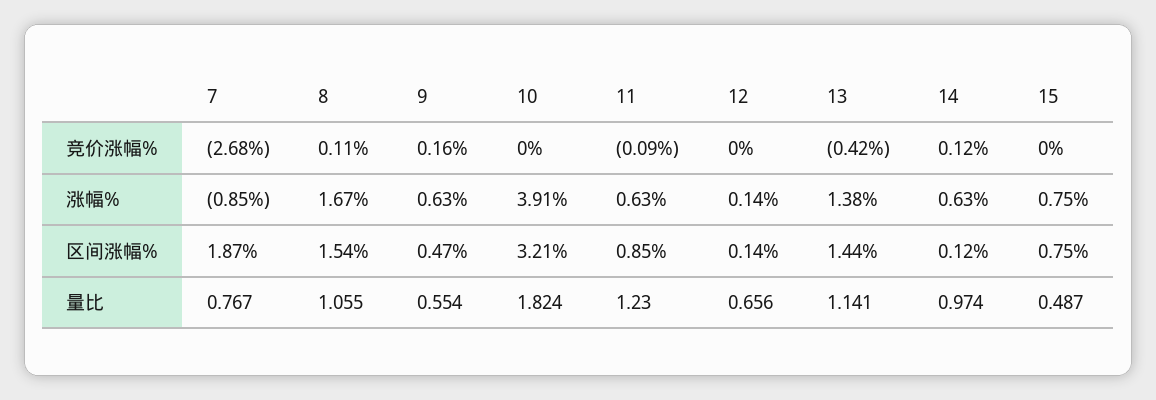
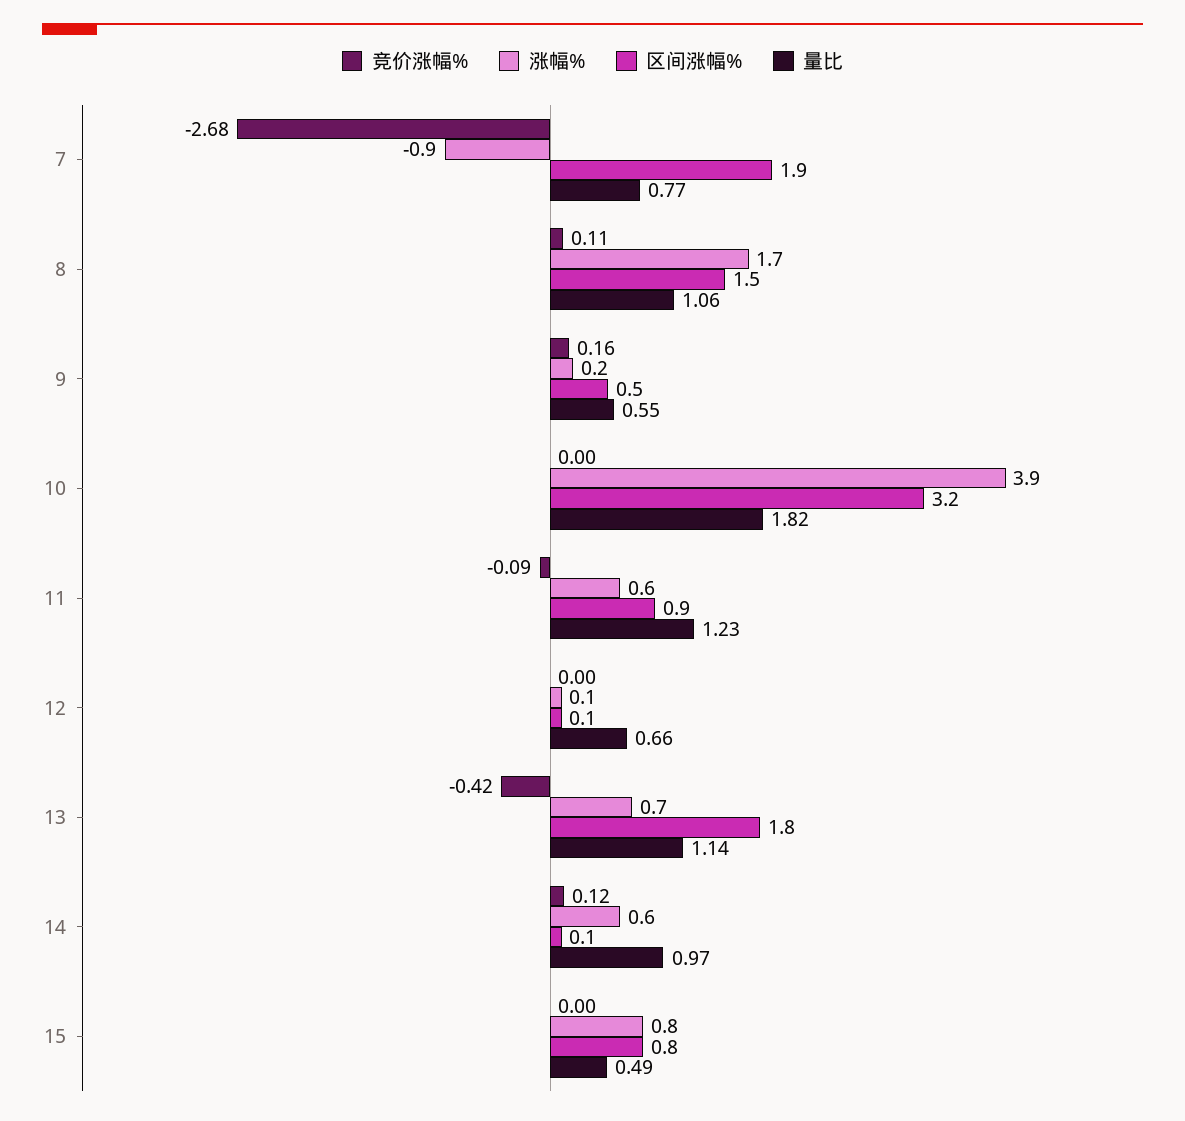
  {
    "竞价涨幅%": {
      "7": -2.68,
      "8": 0.11,
      "9": 0.16,
      "10": 0,
      "11": -0.09,
      "12": 0,
      "13": -0.42,
      "14": 0.12,
      "15": 0
    },
    "涨幅%": {
      "7": -0.85,
      "8": 1.67,
-     "9": 0.63,
+     "9": 0.2,
      "10": 3.91,
      "11": 0.63,
      "12": 0.14,
-     "13": 1.38,
+     "13": 0.7,
      "14": 0.63,
      "15": 0.75
    },
    "区间涨幅%": {
      "7": 1.87,
      "8": 1.54,
      "9": 0.47,
      "10": 3.21,
      "11": 0.85,
      "12": 0.14,
-     "13": 1.44,
+     "13": 1.8,
      "14": 0.12,
      "15": 0.75
    },
    "量比": {
      "7": 0.767,
      "8": 1.055,
      "9": 0.554,
      "10": 1.824,
      "11": 1.23,
      "12": 0.656,
      "13": 1.141,
      "14": 0.974,
      "15": 0.487
    }
  }

